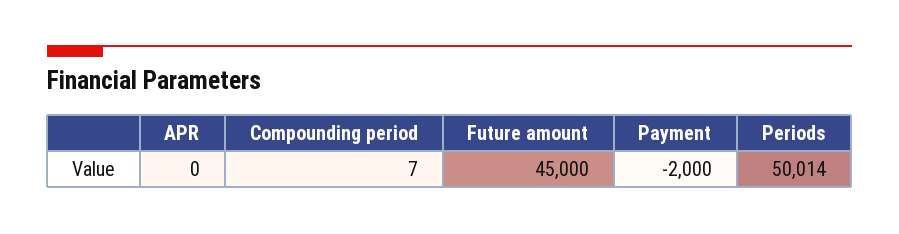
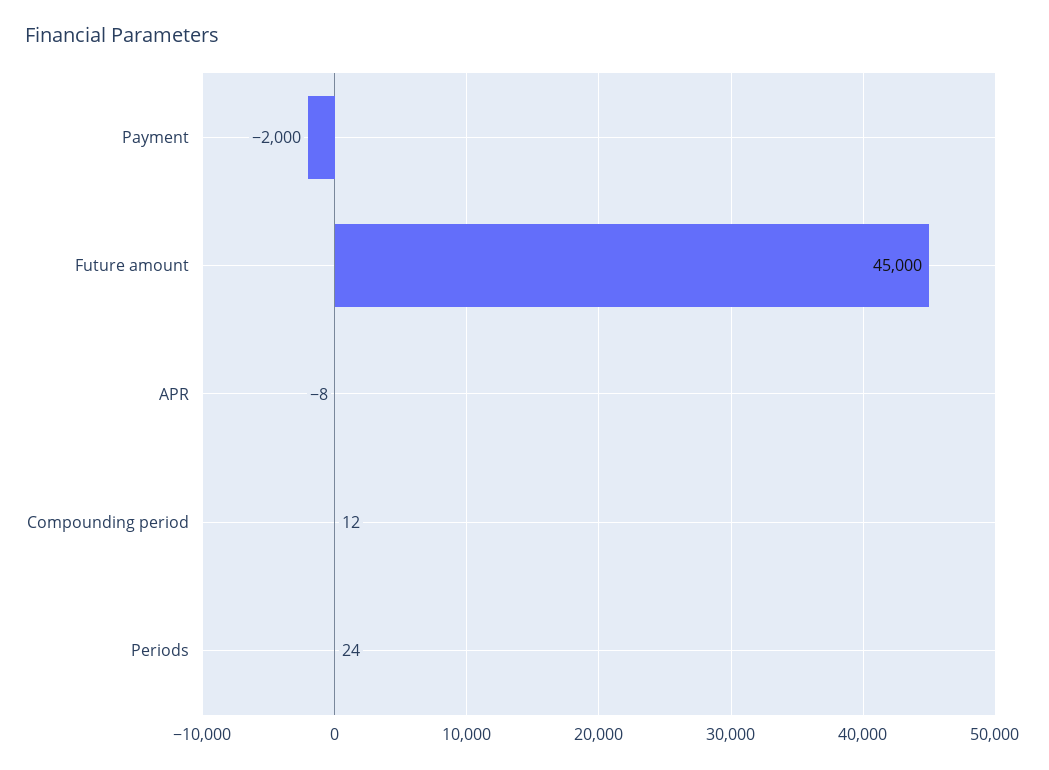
  {
-   "APR": 0,
+   "APR": -8,
-   "Compounding period": 7,
+   "Compounding period": 12,
    "Future amount": 45000,
    "Payment": -2000,
-   "Periods": 50014
+   "Periods": 24
  }

